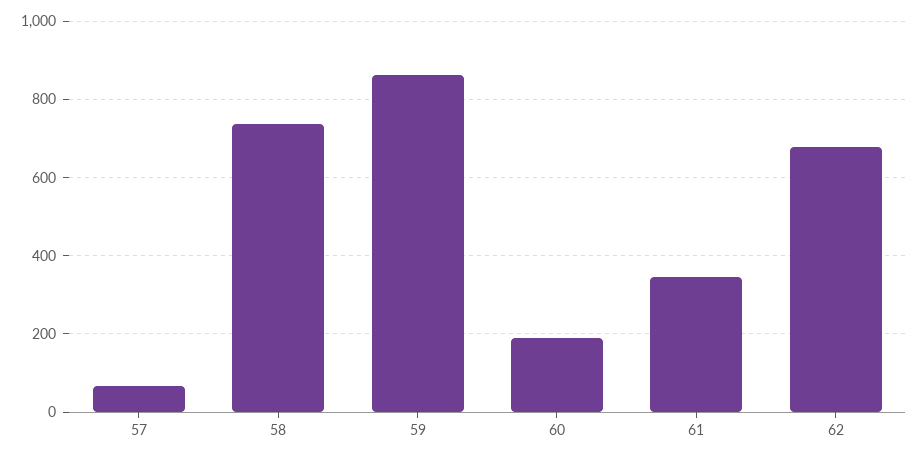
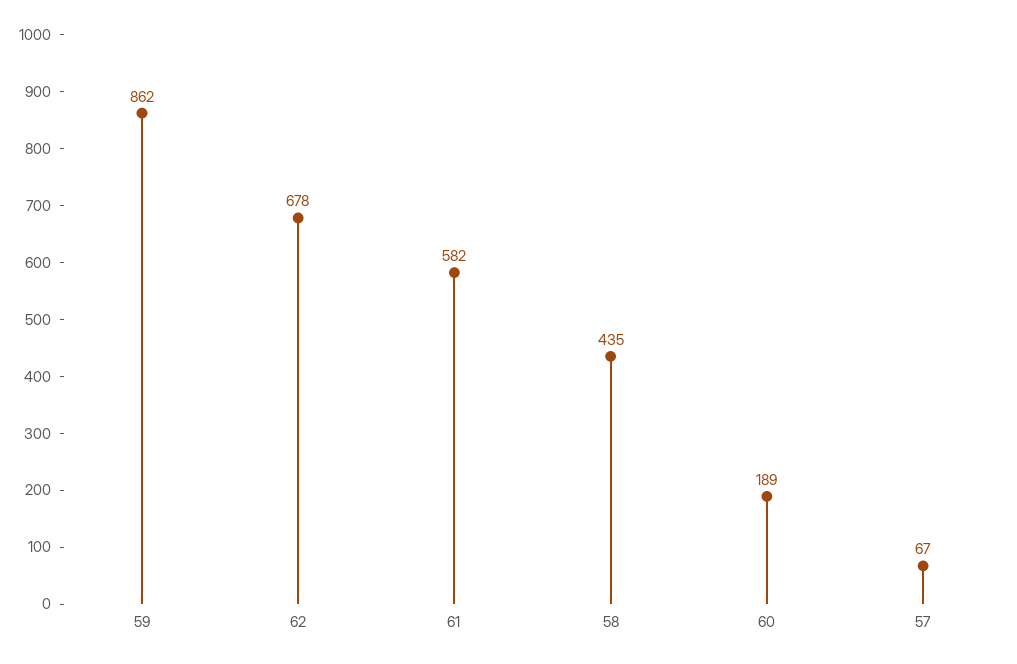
  {
    "57": 67,
-   "58": 740,
+   "58": 435,
    "59": 862,
    "60": 189,
-   "61": 340,
+   "61": 582,
    "62": 678
  }

